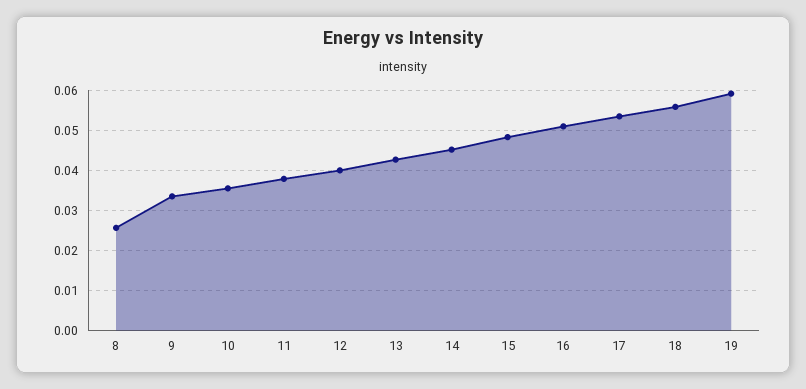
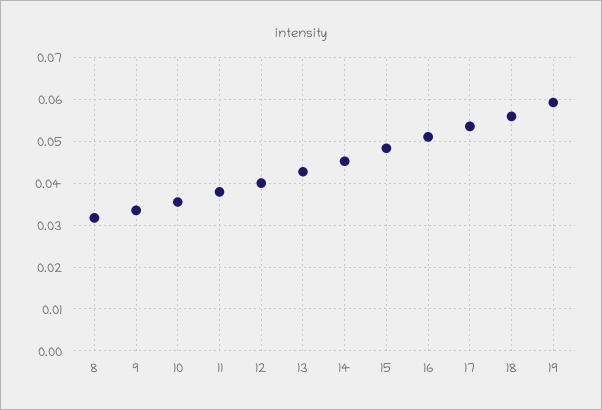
  {
-   "8": 0.026,
+   "8": 0.032,
    "9": 0.034,
    "10": 0.036,
    "11": 0.038,
    "12": 0.04,
    "13": 0.042,
    "14": 0.046,
    "15": 0.048,
    "16": 0.052,
    "17": 0.054,
    "18": 0.056,
    "19": 0.06
  }

